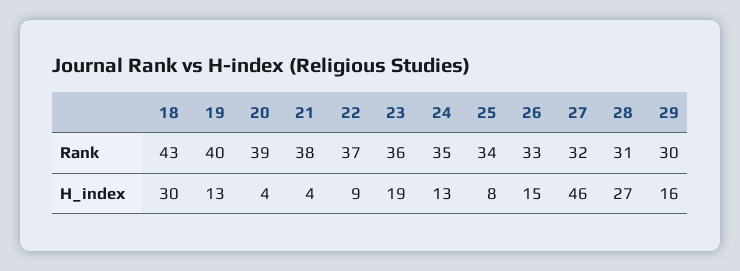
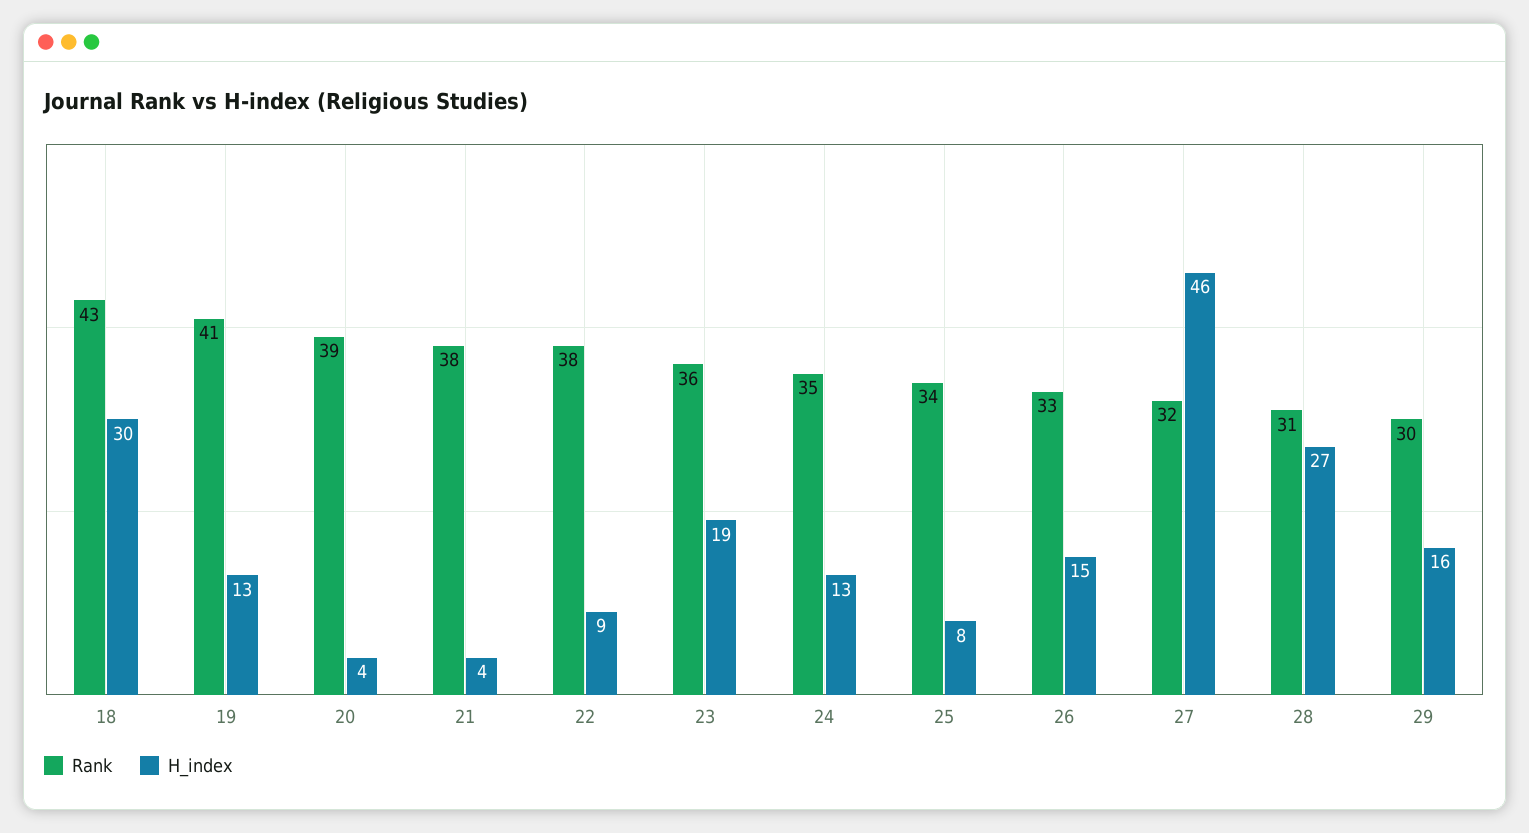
  {
    "Rank": {
      "18": 43,
-     "19": 40,
+     "19": 41,
      "20": 39,
      "21": 38,
-     "22": 37,
+     "22": 38,
      "23": 36,
      "24": 35,
      "25": 34,
      "26": 33,
      "27": 32,
      "28": 31,
      "29": 30
    },
    "H_index": {
      "18": 30,
      "19": 13,
      "20": 4,
      "21": 4,
      "22": 9,
      "23": 19,
      "24": 13,
      "25": 8,
      "26": 15,
      "27": 46,
      "28": 27,
      "29": 16
    }
  }

